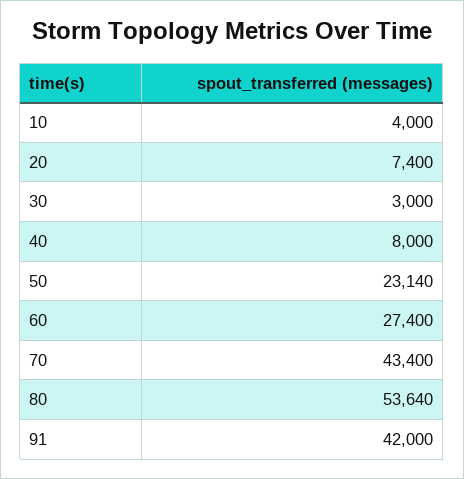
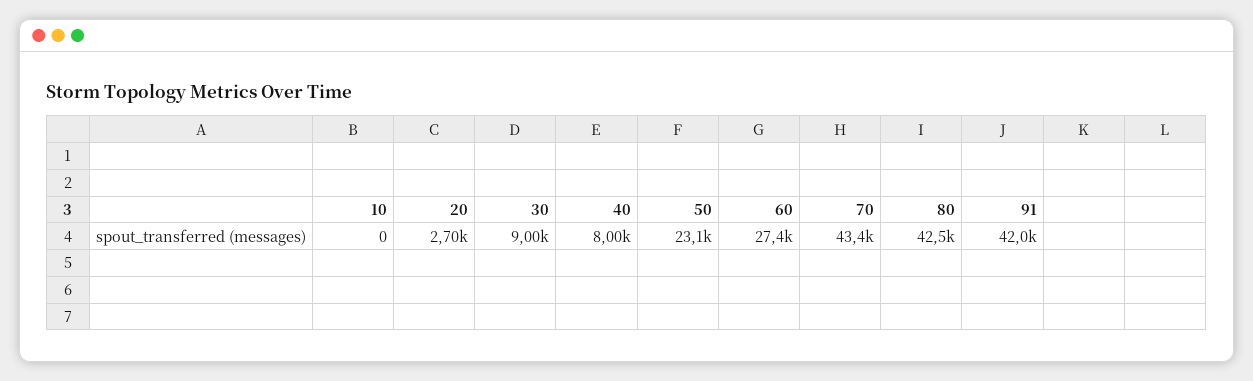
  {
-   "10": 4000,
+   "10": 0,
-   "20": 7400,
+   "20": 2700,
-   "30": 3000,
+   "30": 9000,
    "40": 8000,
    "50": 23140,
    "60": 27400,
    "70": 43400,
-   "80": 53640,
+   "80": 42500,
    "91": 42000
  }

